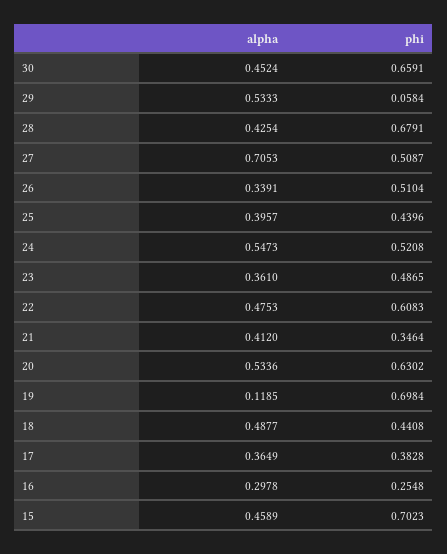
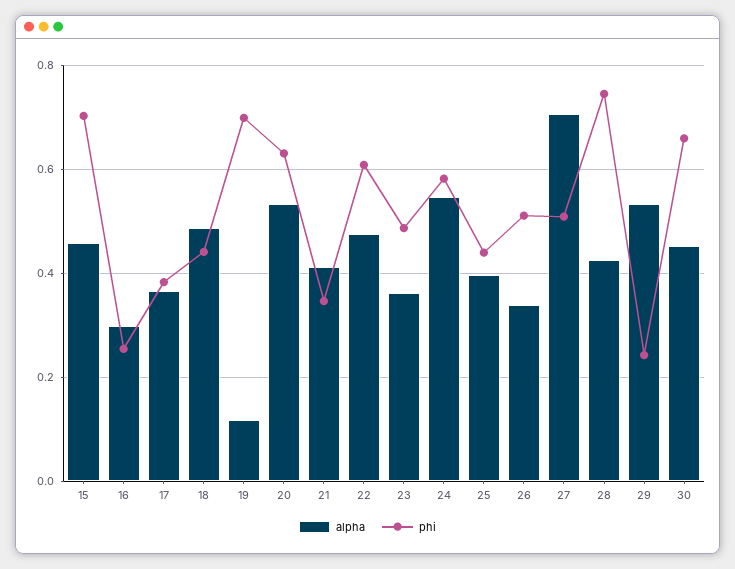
  {
    "alpha": {
      "30": 0.4524,
      "29": 0.5333,
      "28": 0.4254,
      "27": 0.7053,
      "26": 0.3391,
      "25": 0.3957,
      "24": 0.5473,
      "23": 0.361,
      "22": 0.4753,
      "21": 0.412,
      "20": 0.5336,
      "19": 0.1185,
      "18": 0.4877,
      "17": 0.3649,
      "16": 0.2978,
      "15": 0.4589
    },
    "phi": {
      "30": 0.6591,
-     "29": 0.0584,
+     "29": 0.24,
-     "28": 0.6791,
+     "28": 0.74,
      "27": 0.5087,
      "26": 0.5104,
      "25": 0.4396,
-     "24": 0.5208,
+     "24": 0.58,
      "23": 0.4865,
      "22": 0.6083,
      "21": 0.3464,
      "20": 0.6302,
      "19": 0.6984,
      "18": 0.4408,
      "17": 0.3828,
      "16": 0.2548,
      "15": 0.7023
    }
  }

